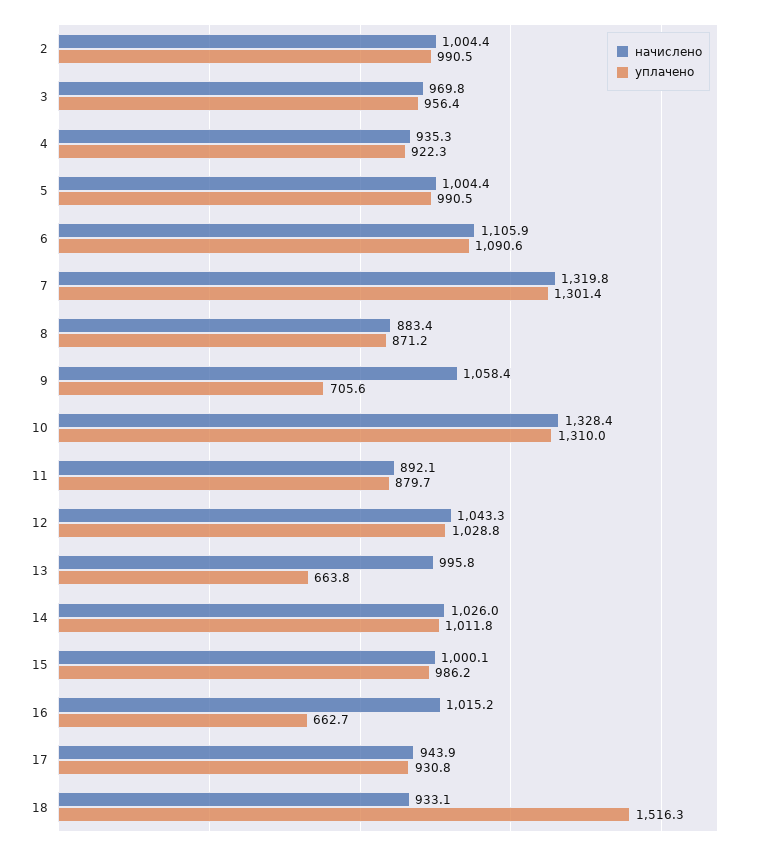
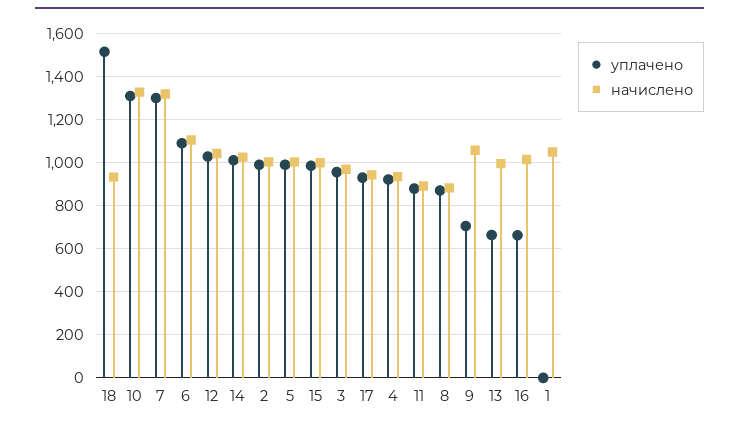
  {
    "начислено": {
      "2": 1004.4,
      "3": 969.8,
      "4": 935.3,
      "5": 1004.4,
      "6": 1105.9,
      "7": 1319.8,
      "8": 883.4,
      "9": 1058.4,
      "10": 1328.4,
      "11": 892.1,
      "12": 1043.3,
      "13": 995.8,
      "14": 1026,
      "15": 1000.1,
      "16": 1015.2,
      "17": 943.9,
-     "18": 933.1
+     "18": 933.1,
+     "1": 1050
    },
    "уплачено": {
      "2": 990.5,
      "3": 956.4,
      "4": 922.3,
      "5": 990.5,
      "6": 1090.6,
      "7": 1301.4,
      "8": 871.2,
      "9": 705.6,
      "10": 1310,
      "11": 879.7,
      "12": 1028.8,
      "13": 663.8,
      "14": 1011.8,
      "15": 986.2,
      "16": 662.7,
      "17": 930.8,
-     "18": 1516.3
+     "18": 1516.3,
+     "1": 0
    }
  }

